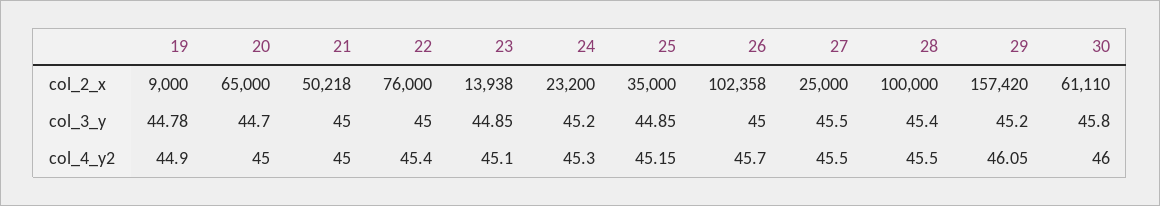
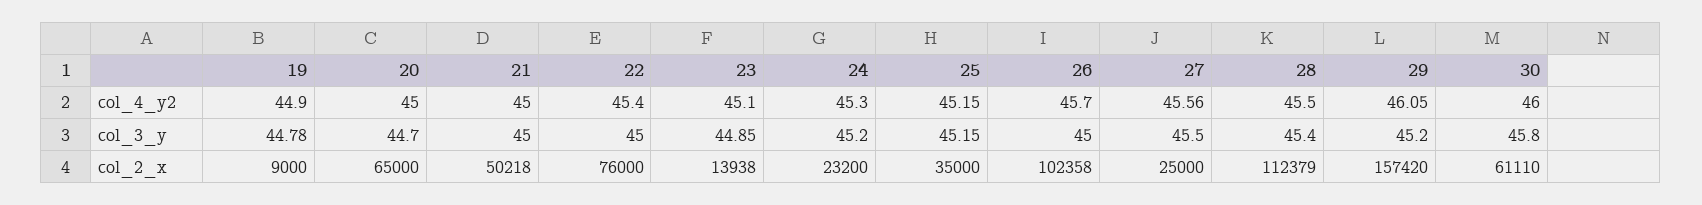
  {
    "19": {
      "col_2_x": 9000,
      "col_3_y": 44.78,
      "col_4_y2": 44.9
    },
    "20": {
      "col_2_x": 65000,
      "col_3_y": 44.7,
      "col_4_y2": 45
    },
    "21": {
      "col_2_x": 50218,
      "col_3_y": 45,
      "col_4_y2": 45
    },
    "22": {
      "col_2_x": 76000,
      "col_3_y": 45,
      "col_4_y2": 45.4
    },
    "23": {
      "col_2_x": 13938,
      "col_3_y": 44.85,
      "col_4_y2": 45.1
    },
    "24": {
      "col_2_x": 23200,
      "col_3_y": 45.2,
      "col_4_y2": 45.3
    },
    "25": {
      "col_2_x": 35000,
-     "col_3_y": 44.85,
+     "col_3_y": 45.15,
      "col_4_y2": 45.15
    },
    "26": {
      "col_2_x": 102358,
      "col_3_y": 45,
      "col_4_y2": 45.7
    },
    "27": {
      "col_2_x": 25000,
      "col_3_y": 45.5,
-     "col_4_y2": 45.5
+     "col_4_y2": 45.56
    },
    "28": {
-     "col_2_x": 100000,
+     "col_2_x": 112379,
      "col_3_y": 45.4,
      "col_4_y2": 45.5
    },
    "29": {
      "col_2_x": 157420,
      "col_3_y": 45.2,
      "col_4_y2": 46.05
    },
    "30": {
      "col_2_x": 61110,
      "col_3_y": 45.8,
      "col_4_y2": 46
    }
  }

